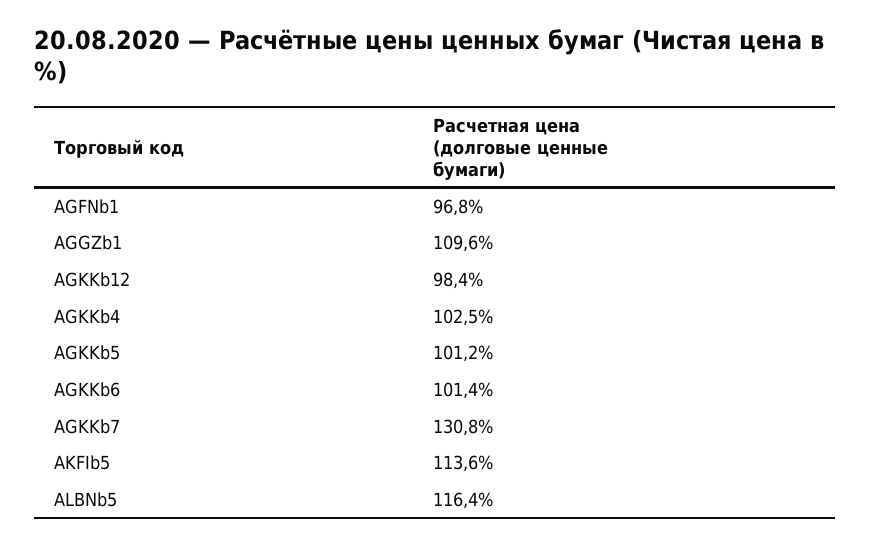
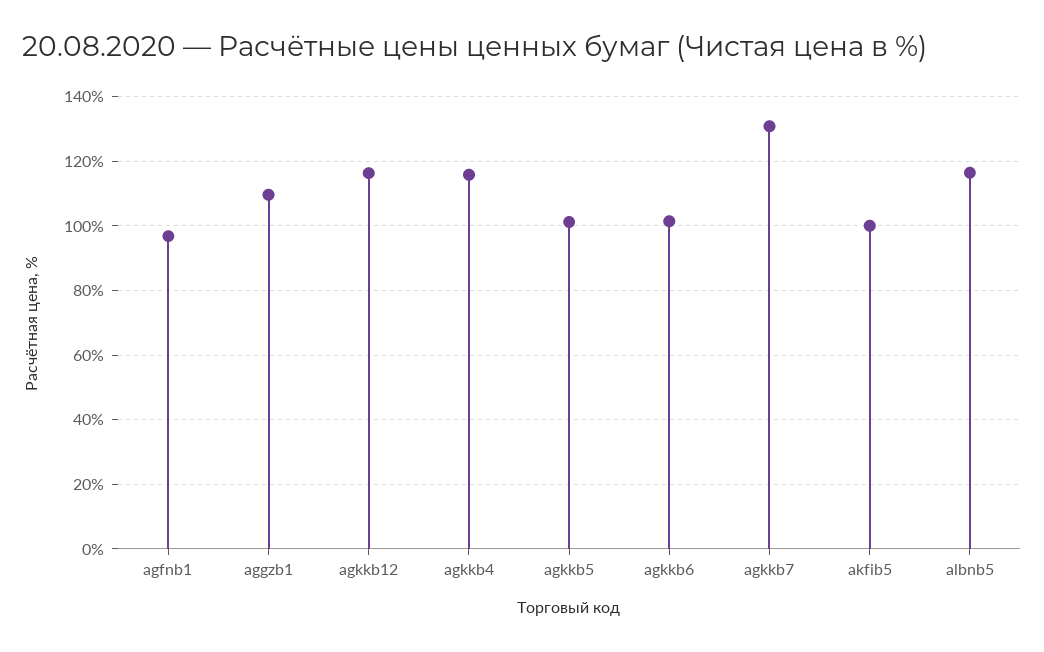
  {
    "AGFNb1": 96.8,
    "AGGZb1": 109.6,
-   "AGKKb12": 98.4,
+   "AGKKb12": 116,
-   "AGKKb4": 102.5,
+   "AGKKb4": 116,
    "AGKKb5": 101.2,
    "AGKKb6": 101.4,
    "AGKKb7": 130.8,
-   "AKFIb5": 113.6,
+   "AKFIb5": 100,
    "ALBNb5": 116.4
  }

